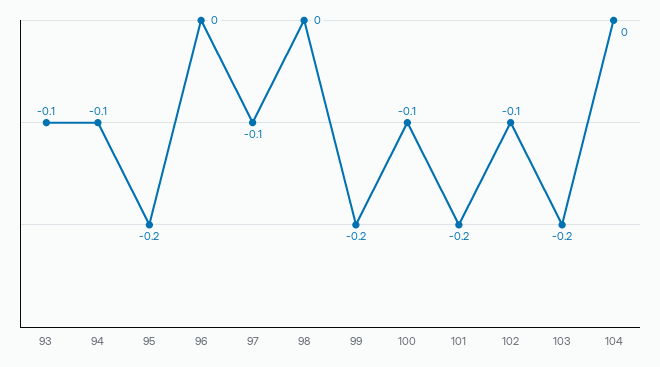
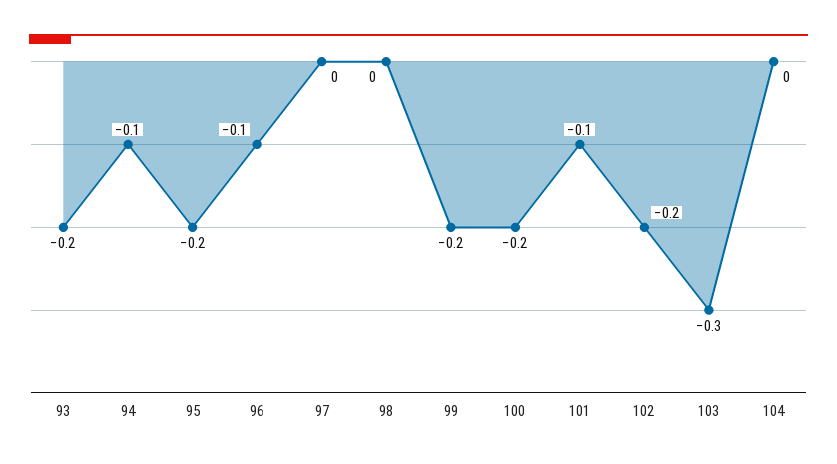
  {
-   "93": -0.1,
+   "93": -0.2,
    "94": -0.1,
    "95": -0.2,
-   "96": 0,
+   "96": -0.1,
-   "97": -0.1,
+   "97": 0,
    "98": 0,
    "99": -0.2,
-   "100": -0.1,
+   "100": -0.2,
-   "101": -0.2,
+   "101": -0.1,
-   "102": -0.1,
+   "102": -0.2,
-   "103": -0.2,
+   "103": -0.3,
    "104": 0
  }

